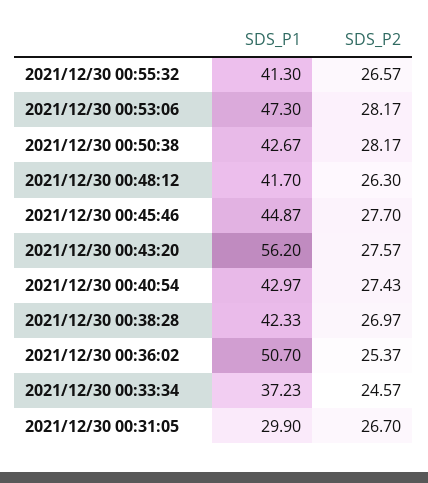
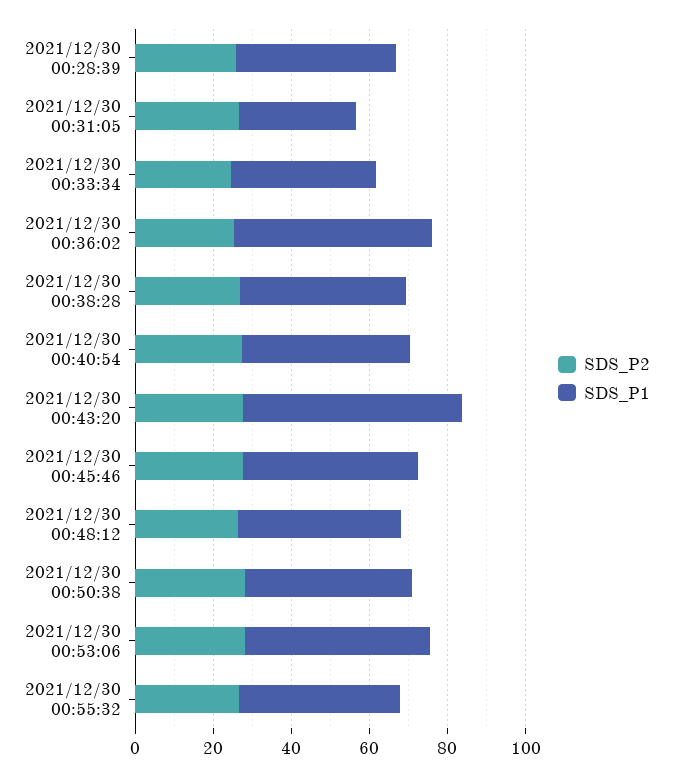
  {
    "SDS_P1": {
      "2021/12/30 00:55:32": 41.3,
      "2021/12/30 00:53:06": 47.3,
      "2021/12/30 00:50:38": 42.67,
      "2021/12/30 00:48:12": 41.7,
      "2021/12/30 00:45:46": 44.87,
      "2021/12/30 00:43:20": 56.2,
      "2021/12/30 00:40:54": 42.97,
      "2021/12/30 00:38:28": 42.33,
      "2021/12/30 00:36:02": 50.7,
      "2021/12/30 00:33:34": 37.23,
-     "2021/12/30 00:31:05": 29.9
+     "2021/12/30 00:31:05": 29.9,
+     "2021/12/30 00:28:39": 40
    },
    "SDS_P2": {
      "2021/12/30 00:55:32": 26.57,
      "2021/12/30 00:53:06": 28.17,
      "2021/12/30 00:50:38": 28.17,
      "2021/12/30 00:48:12": 26.3,
      "2021/12/30 00:45:46": 27.7,
      "2021/12/30 00:43:20": 27.57,
      "2021/12/30 00:40:54": 27.43,
      "2021/12/30 00:38:28": 26.97,
      "2021/12/30 00:36:02": 25.37,
      "2021/12/30 00:33:34": 24.57,
-     "2021/12/30 00:31:05": 26.7
+     "2021/12/30 00:31:05": 26.7,
+     "2021/12/30 00:28:39": 25
    }
  }

